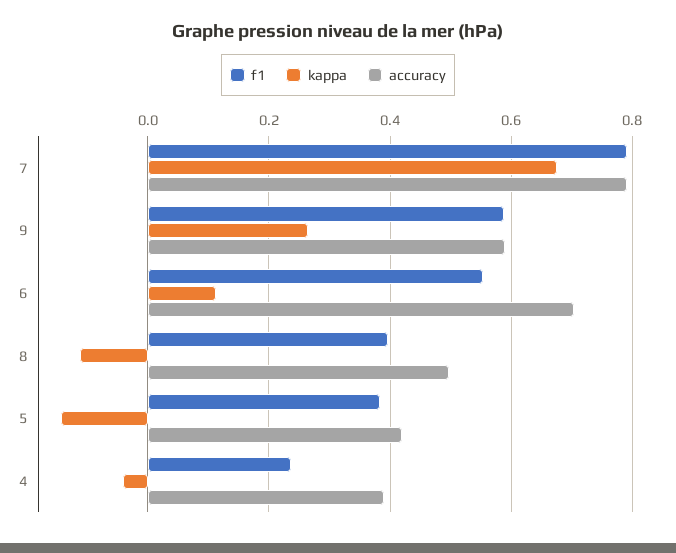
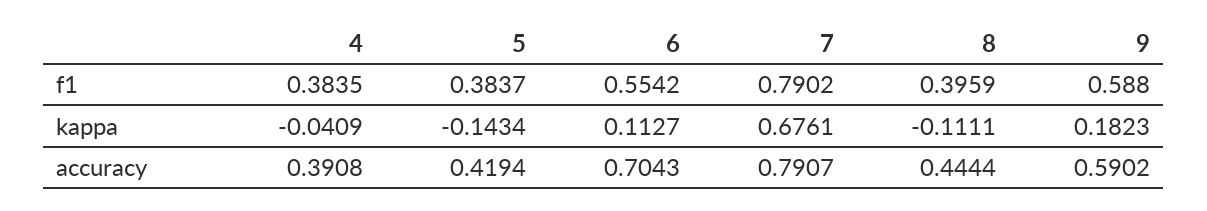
  {
    "f1": {
      "7": 0.7902,
      "9": 0.588,
      "6": 0.5542,
      "8": 0.3959,
      "5": 0.3837,
-     "4": 0.24
+     "4": 0.3835
    },
    "kappa": {
      "7": 0.6761,
-     "9": 0.26,
+     "9": 0.1823,
      "6": 0.1127,
      "8": -0.1111,
      "5": -0.1434,
      "4": -0.0409
    },
    "accuracy": {
      "7": 0.7907,
      "9": 0.5902,
      "6": 0.7043,
-     "8": 0.5,
+     "8": 0.4444,
      "5": 0.4194,
      "4": 0.3908
    }
  }

